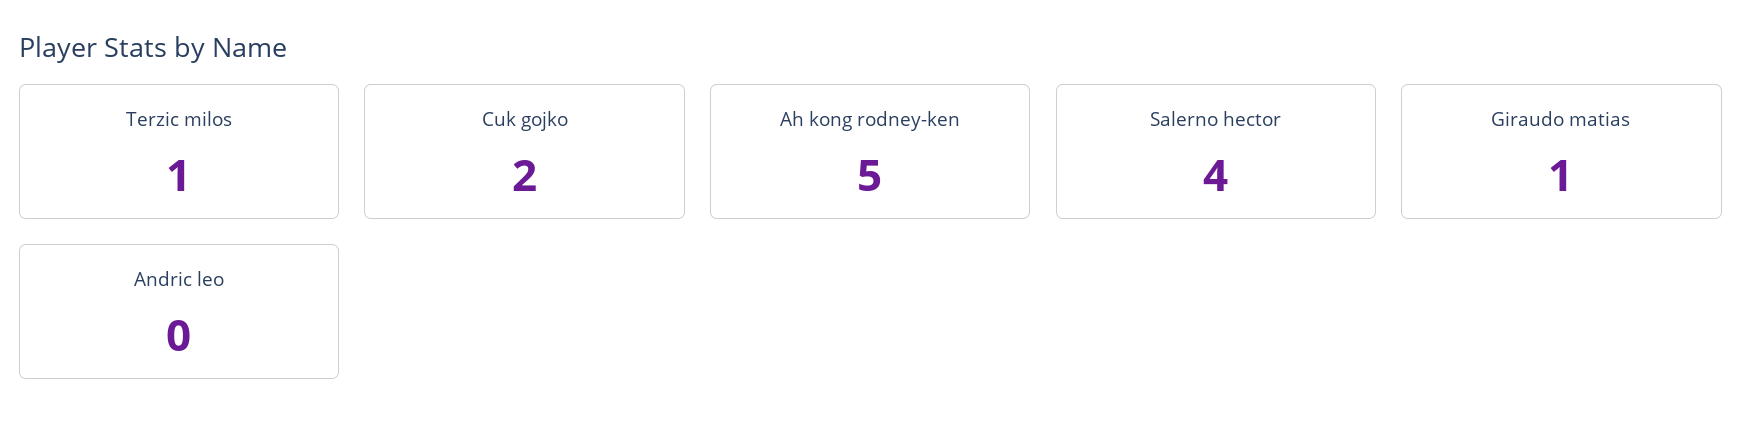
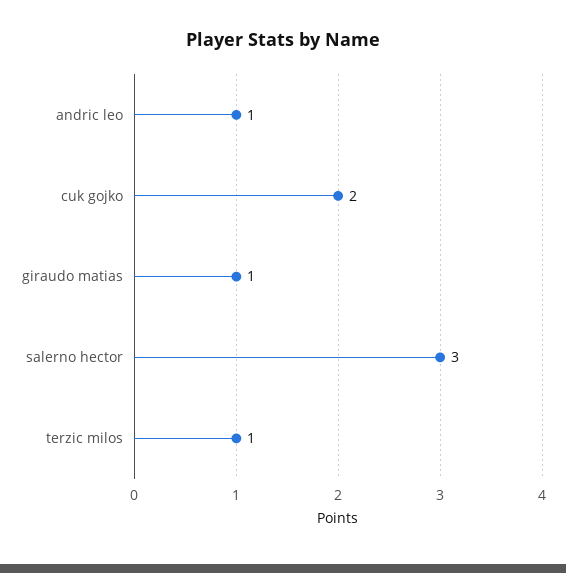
  {
    "Terzic milos": 1,
    "Cuk gojko": 2,
-   "Ah kong rodney-ken": 5,
-   "Salerno hector": 4,
+   "Salerno hector": 3,
    "Giraudo matias": 1,
-   "Andric leo": 0
+   "Andric leo": 1
  }

